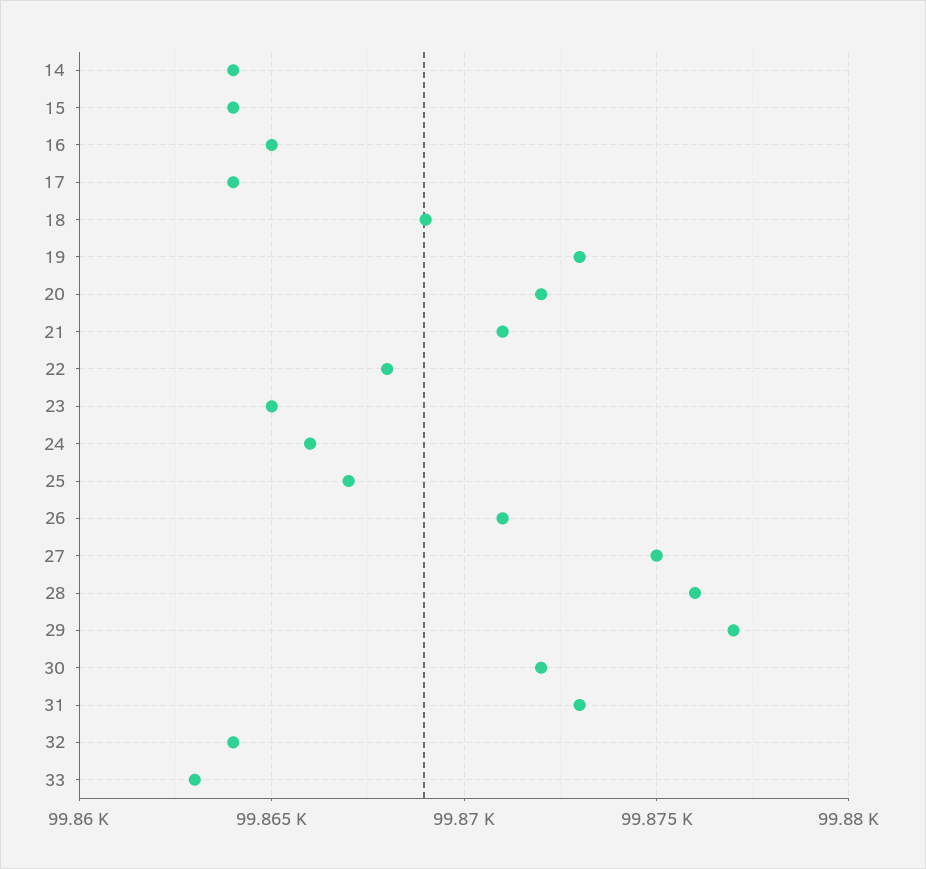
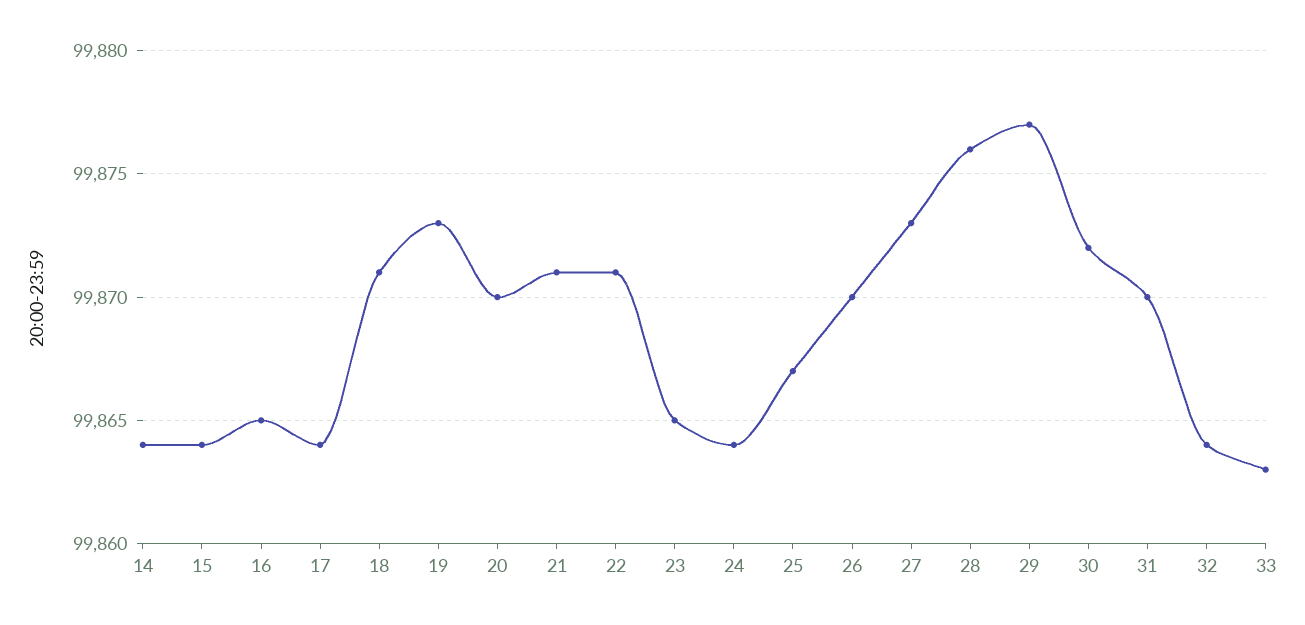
  {
    "14": 99864,
    "15": 99864,
    "16": 99865,
    "17": 99864,
-   "18": 99869,
+   "18": 99871,
    "19": 99873,
-   "20": 99872,
+   "20": 99870,
    "21": 99871,
-   "22": 99868,
+   "22": 99871,
    "23": 99865,
-   "24": 99866,
+   "24": 99864,
    "25": 99867,
-   "26": 99871,
+   "26": 99870,
-   "27": 99875,
+   "27": 99873,
    "28": 99876,
    "29": 99877,
    "30": 99872,
-   "31": 99873,
+   "31": 99870,
    "32": 99864,
    "33": 99863
  }

